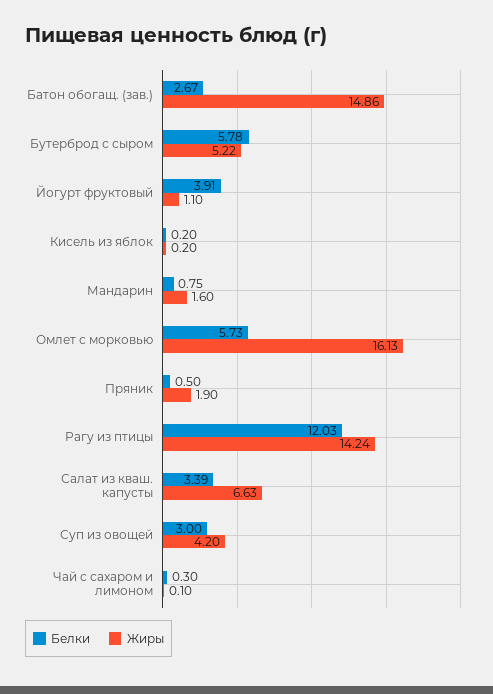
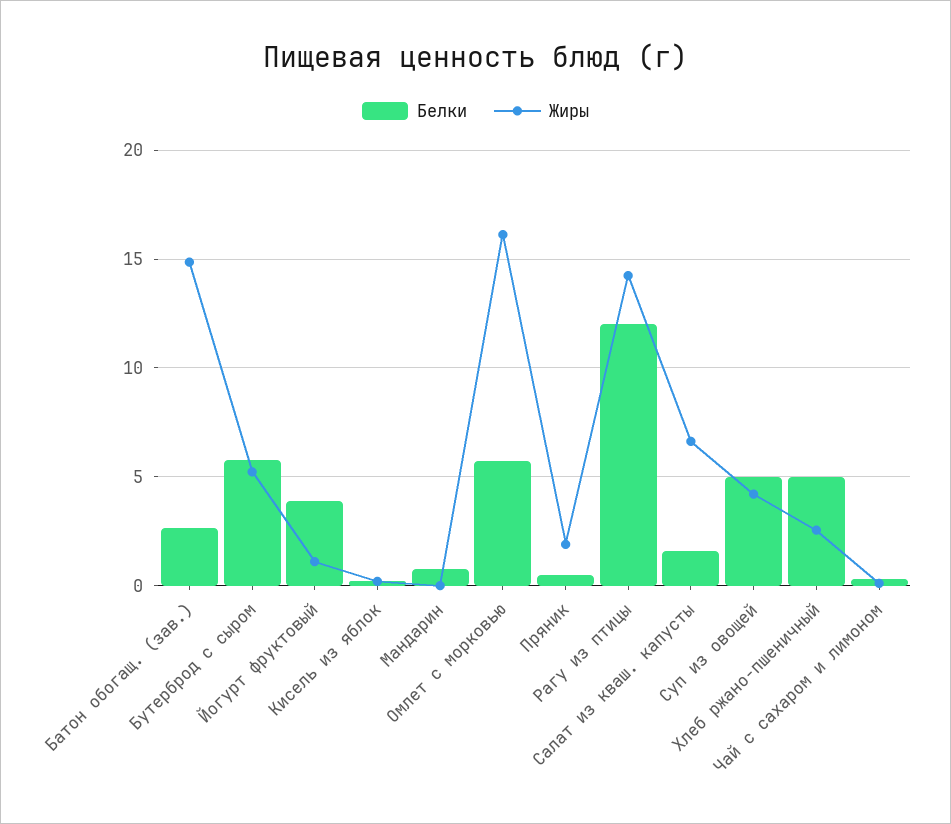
  {
    "Белки": {
      "Батон обогащ. (зав.)": 2.67,
      "Бутерброд с сыром": 5.78,
      "Йогурт фруктовый": 3.91,
      "Кисель из яблок": 0.2,
      "Мандарин": 0.75,
      "Омлет с морковью": 5.73,
      "Пряник": 0.5,
      "Рагу из птицы": 12.03,
-     "Салат из кваш. капусты": 3.39,
+     "Салат из кваш. капусты": 1.5,
-     "Суп из овощей": 3,
+     "Суп из овощей": 5,
-     "Чай с сахаром и лимоном": 0.3
+     "Чай с сахаром и лимоном": 0.3,
+     "Хлеб ржано-пшеничный": 5
    },
    "Жиры": {
      "Батон обогащ. (зав.)": 14.86,
      "Бутерброд с сыром": 5.22,
      "Йогурт фруктовый": 1.1,
      "Кисель из яблок": 0.2,
-     "Мандарин": 1.6,
+     "Мандарин": 0,
      "Омлет с морковью": 16.13,
      "Пряник": 1.9,
      "Рагу из птицы": 14.24,
      "Салат из кваш. капусты": 6.63,
      "Суп из овощей": 4.2,
-     "Чай с сахаром и лимоном": 0.1
+     "Чай с сахаром и лимоном": 0.1,
+     "Хлеб ржано-пшеничный": 2.5
    }
  }

